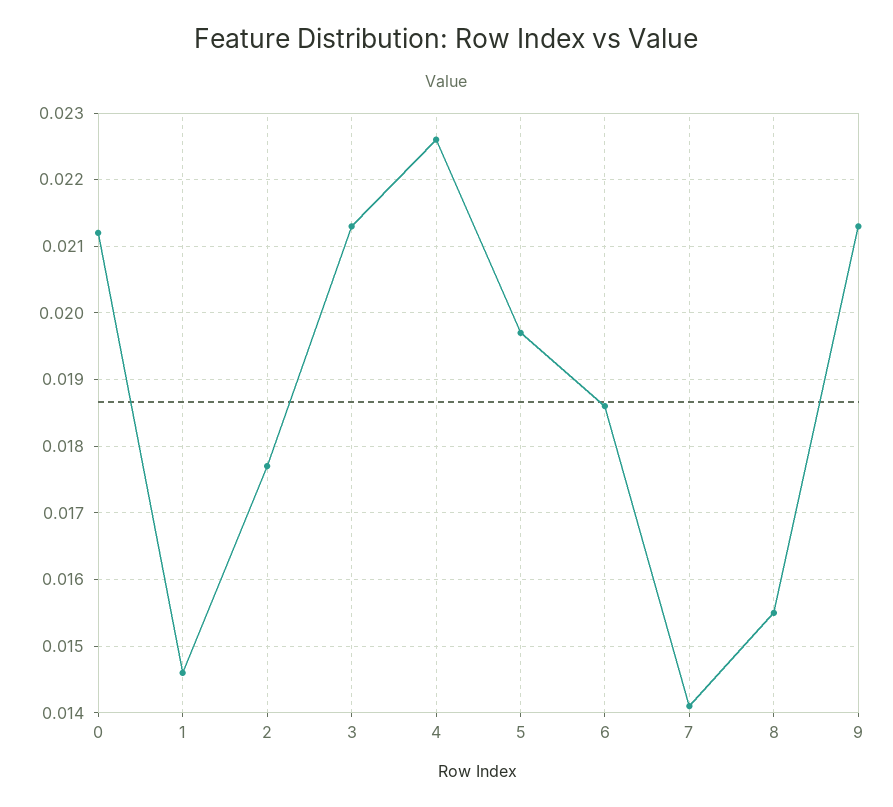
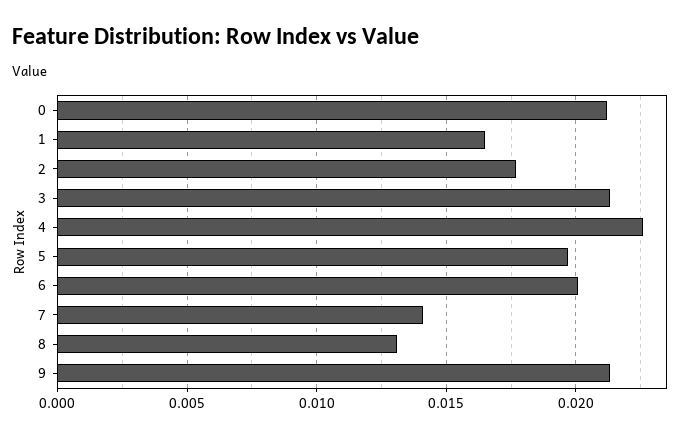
  {
    "0": 0.0212,
-   "1": 0.0146,
+   "1": 0.0165,
    "2": 0.0177,
    "3": 0.0213,
    "4": 0.0226,
    "5": 0.0197,
-   "6": 0.0186,
+   "6": 0.02,
    "7": 0.0141,
-   "8": 0.0155,
+   "8": 0.013,
    "9": 0.0213
  }

